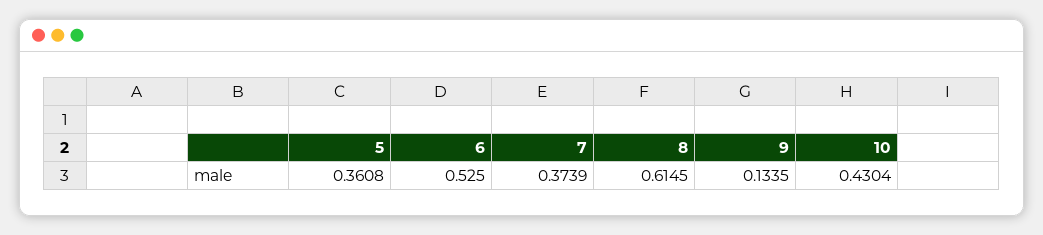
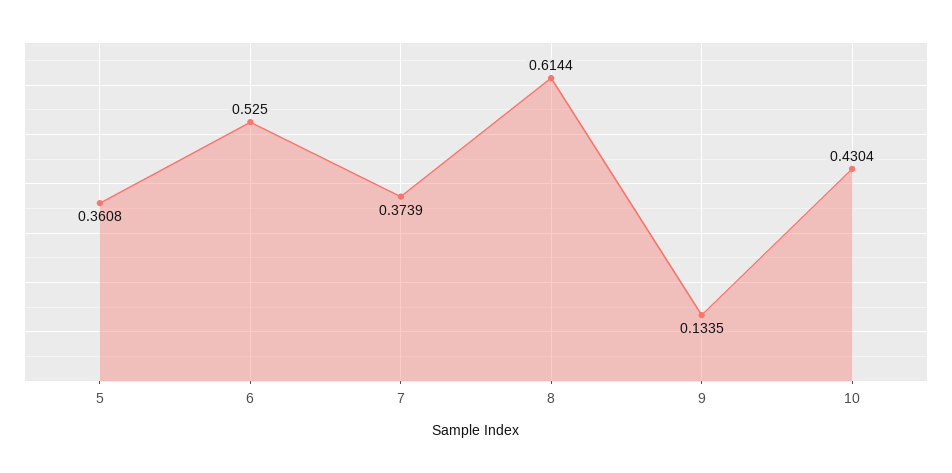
  {
    "5": 0.3608,
    "6": 0.525,
    "7": 0.3739,
-   "8": 0.6145,
+   "8": 0.6144,
    "9": 0.1335,
    "10": 0.4304
  }

